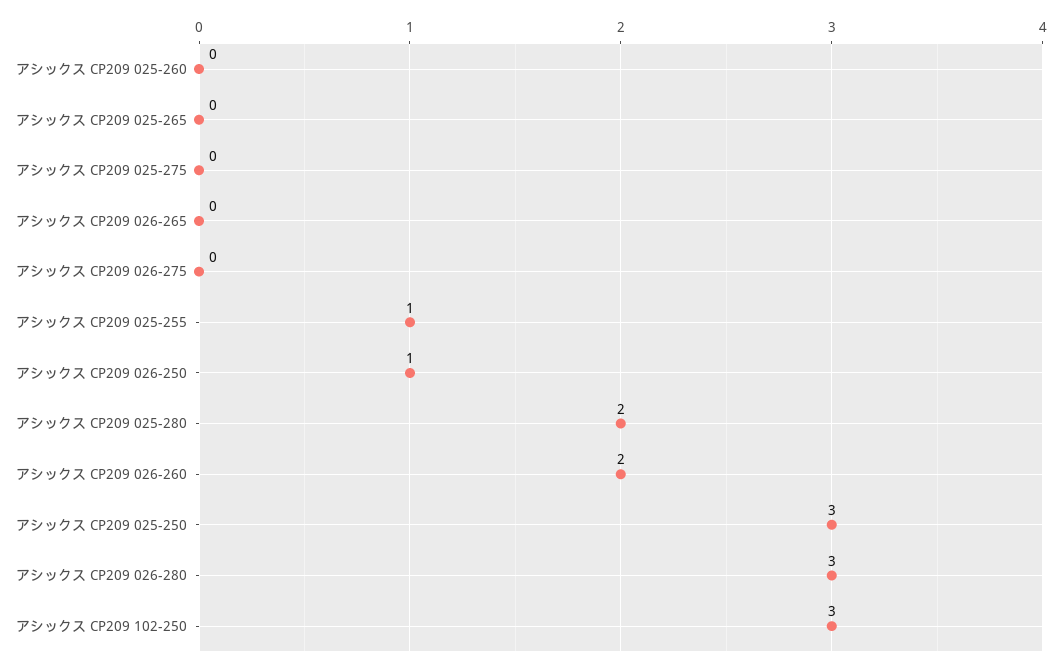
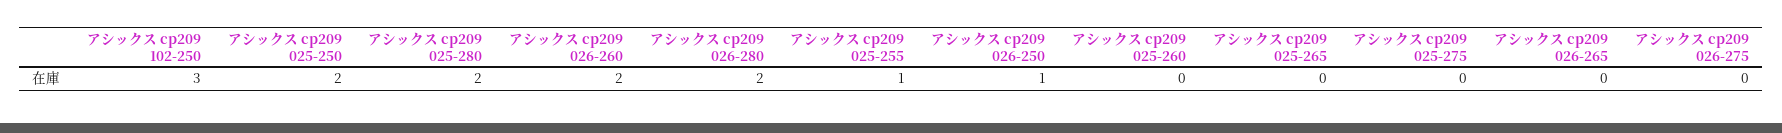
  {
    "アシックス CP209 025-260": 0,
    "アシックス CP209 025-265": 0,
    "アシックス CP209 025-275": 0,
    "アシックス CP209 026-265": 0,
    "アシックス CP209 026-275": 0,
    "アシックス CP209 025-255": 1,
    "アシックス CP209 026-250": 1,
    "アシックス CP209 025-280": 2,
    "アシックス CP209 026-260": 2,
-   "アシックス CP209 025-250": 3,
+   "アシックス CP209 025-250": 2,
-   "アシックス CP209 026-280": 3,
+   "アシックス CP209 026-280": 2,
    "アシックス CP209 102-250": 3
  }

